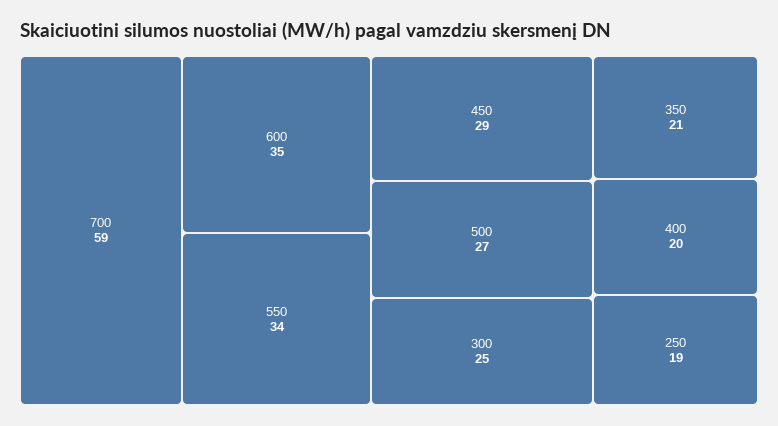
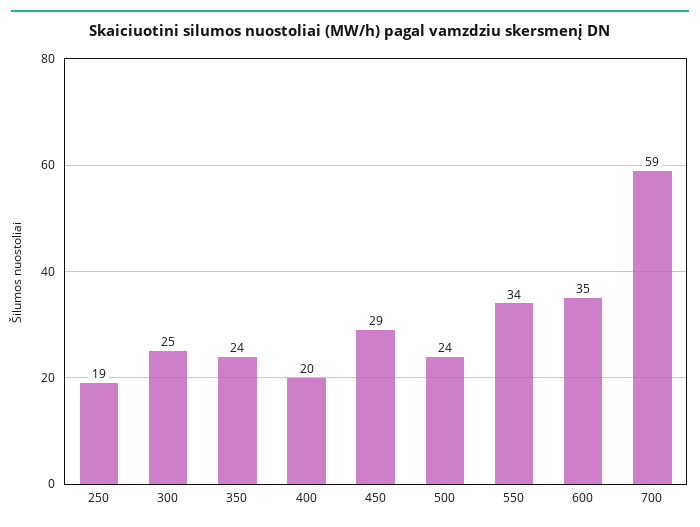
  {
    "700": 59,
    "600": 35,
    "550": 34,
    "450": 29,
-   "500": 27,
+   "500": 24,
    "300": 25,
-   "350": 21,
+   "350": 24,
    "400": 20,
    "250": 19
  }

